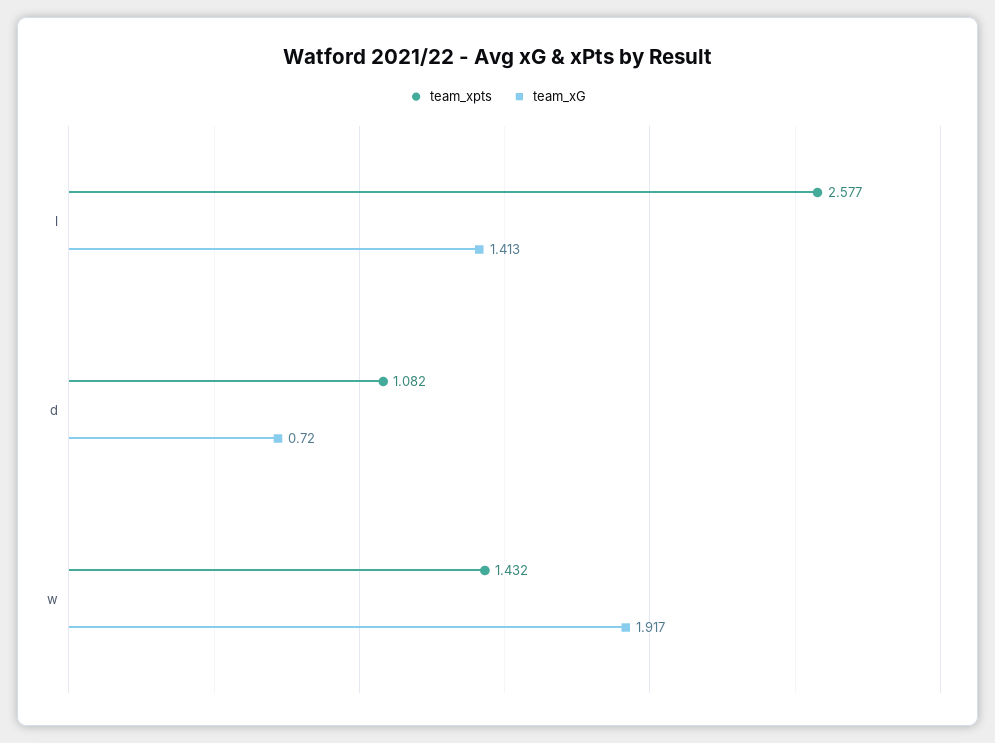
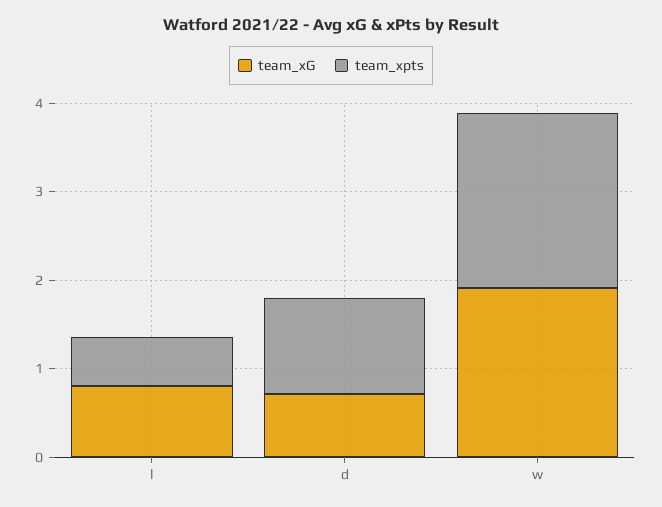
  {
    "team_xpts": {
-     "l": 2.577,
+     "l": 0.6,
      "d": 1.082,
-     "w": 1.432
+     "w": 2
    },
    "team_xG": {
-     "l": 1.413,
+     "l": 0.8,
      "d": 0.72,
      "w": 1.917
    }
  }

